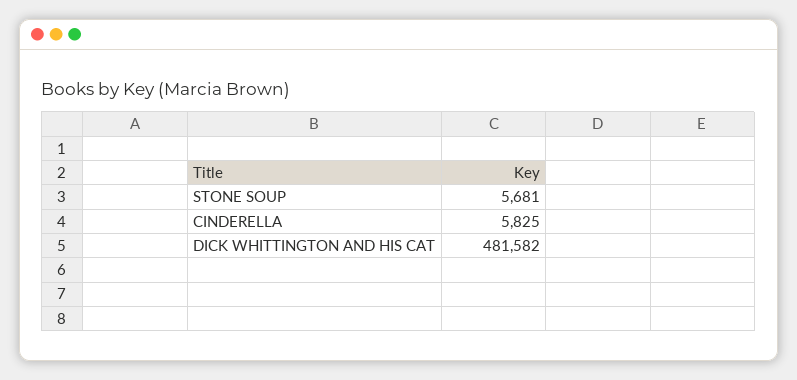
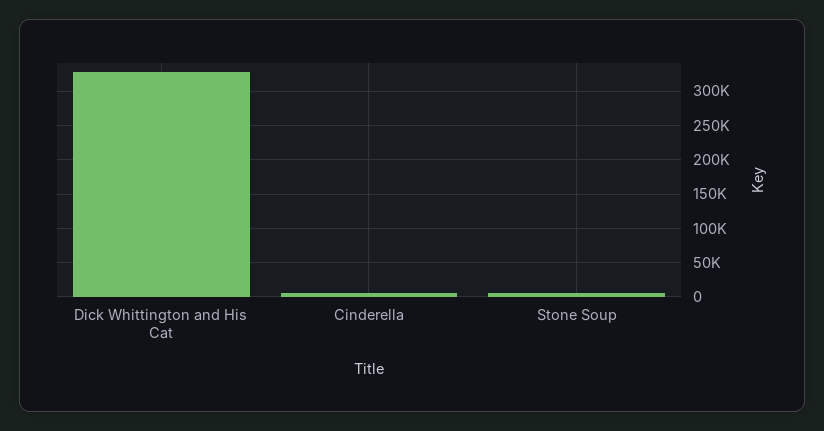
  {
    "STONE SOUP": 5681,
    "CINDERELLA": 5825,
-   "DICK WHITTINGTON AND HIS CAT": 481582
+   "DICK WHITTINGTON AND HIS CAT": 330000
  }

